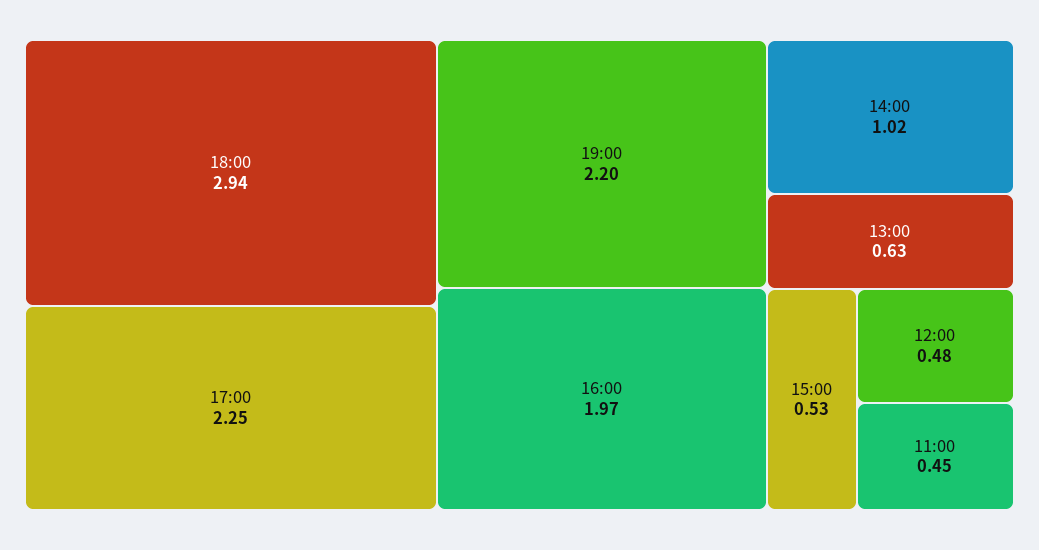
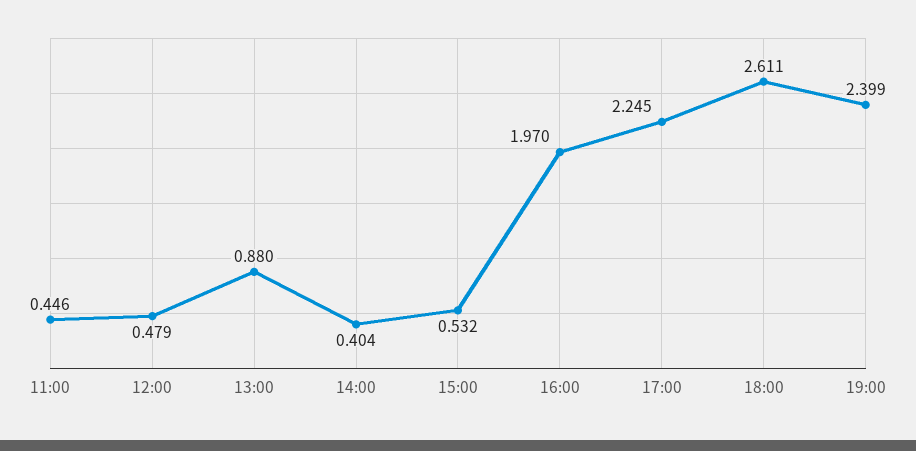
  {
-   "18:00": 2.94,
+   "18:00": 2.611,
    "17:00": 2.245,
-   "19:00": 2.2,
+   "19:00": 2.399,
    "16:00": 1.97,
-   "14:00": 1.02,
+   "14:00": 0.404,
-   "13:00": 0.63,
+   "13:00": 0.88,
    "15:00": 0.532,
    "12:00": 0.479,
    "11:00": 0.446
  }

